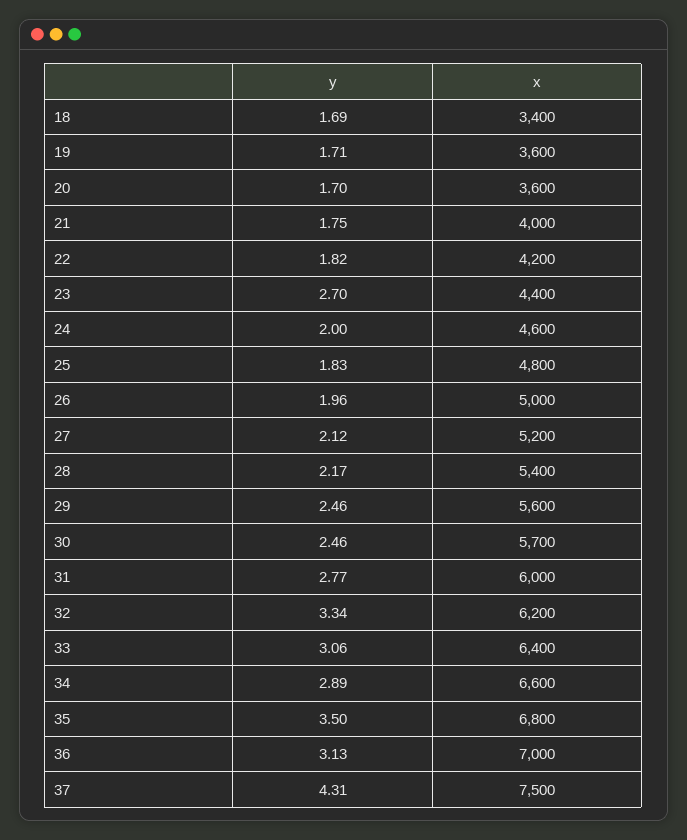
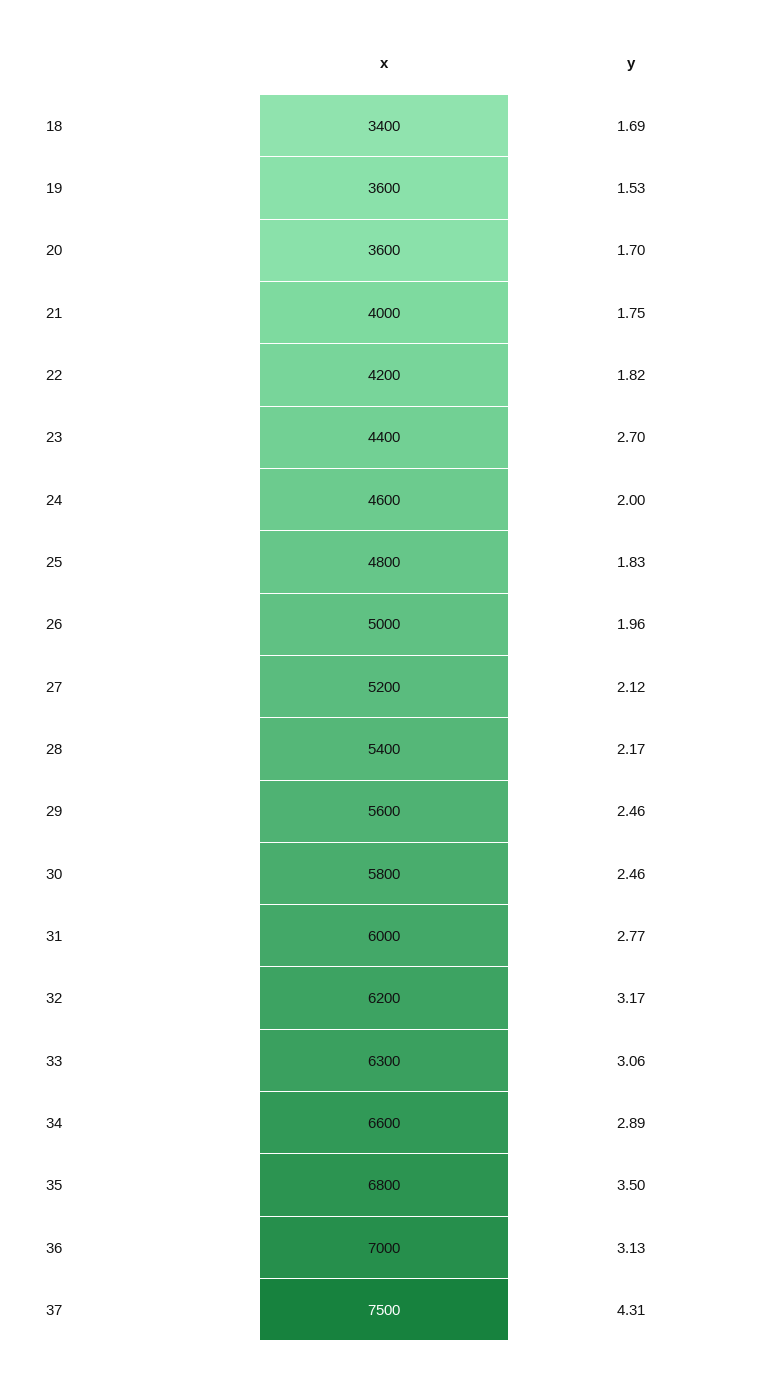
  {
    "y": {
      "18": 1.69,
-     "19": 1.71,
+     "19": 1.53,
      "20": 1.7,
      "21": 1.75,
      "22": 1.82,
      "23": 2.7,
      "24": 2,
      "25": 1.83,
      "26": 1.96,
      "27": 2.12,
      "28": 2.17,
      "29": 2.46,
      "30": 2.46,
      "31": 2.77,
-     "32": 3.34,
+     "32": 3.17,
      "33": 3.06,
      "34": 2.89,
      "35": 3.5,
      "36": 3.13,
      "37": 4.31
    },
    "x": {
      "18": 3400,
      "19": 3600,
      "20": 3600,
      "21": 4000,
      "22": 4200,
      "23": 4400,
      "24": 4600,
      "25": 4800,
      "26": 5000,
      "27": 5200,
      "28": 5400,
      "29": 5600,
-     "30": 5700,
+     "30": 5800,
      "31": 6000,
      "32": 6200,
-     "33": 6400,
+     "33": 6300,
      "34": 6600,
      "35": 6800,
      "36": 7000,
      "37": 7500
    }
  }

